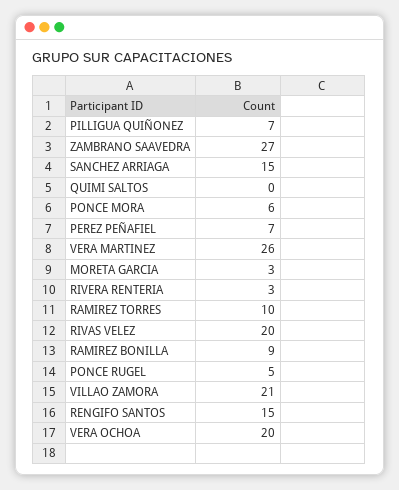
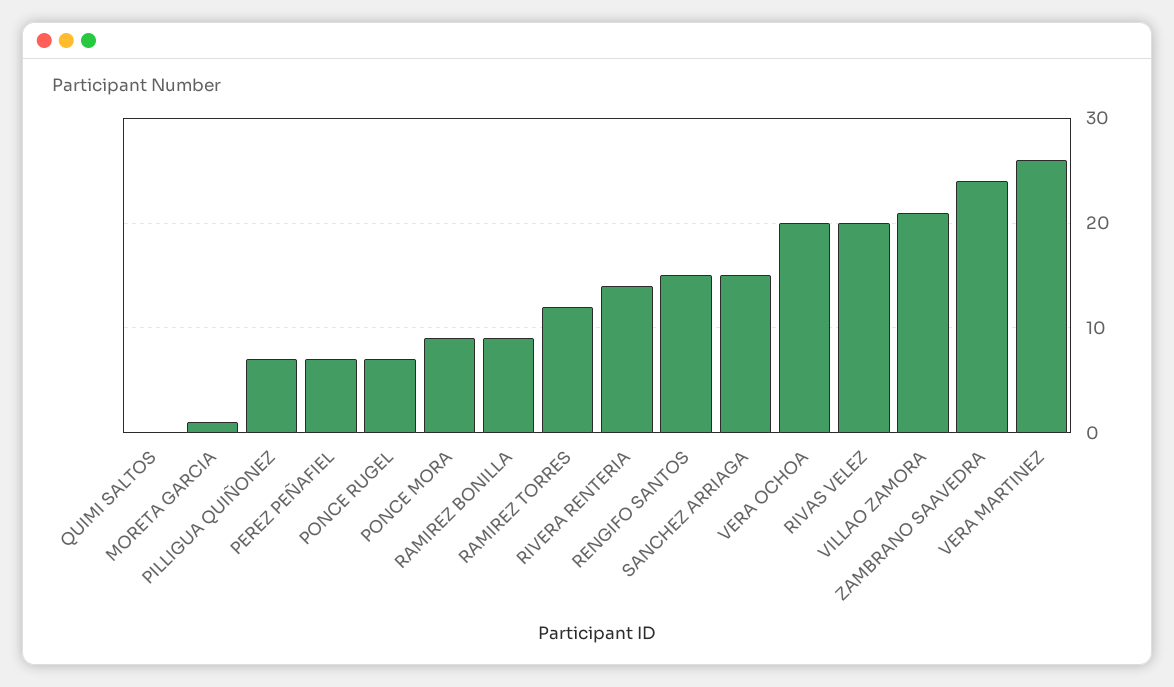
  {
    "PILLIGUA QUIÑONEZ": 7,
-   "ZAMBRANO SAAVEDRA": 27,
+   "ZAMBRANO SAAVEDRA": 24,
    "SANCHEZ ARRIAGA": 15,
    "QUIMI SALTOS": 0,
-   "PONCE MORA": 6,
+   "PONCE MORA": 9,
    "PEREZ PEÑAFIEL": 7,
    "VERA MARTINEZ": 26,
-   "MORETA GARCIA": 3,
+   "MORETA GARCIA": 1,
-   "RIVERA RENTERIA": 3,
+   "RIVERA RENTERIA": 14,
-   "RAMIREZ TORRES": 10,
+   "RAMIREZ TORRES": 12,
    "RIVAS VELEZ": 20,
    "RAMIREZ BONILLA": 9,
-   "PONCE RUGEL": 5,
+   "PONCE RUGEL": 7,
    "VILLAO ZAMORA": 21,
    "RENGIFO SANTOS": 15,
    "VERA OCHOA": 20
  }

